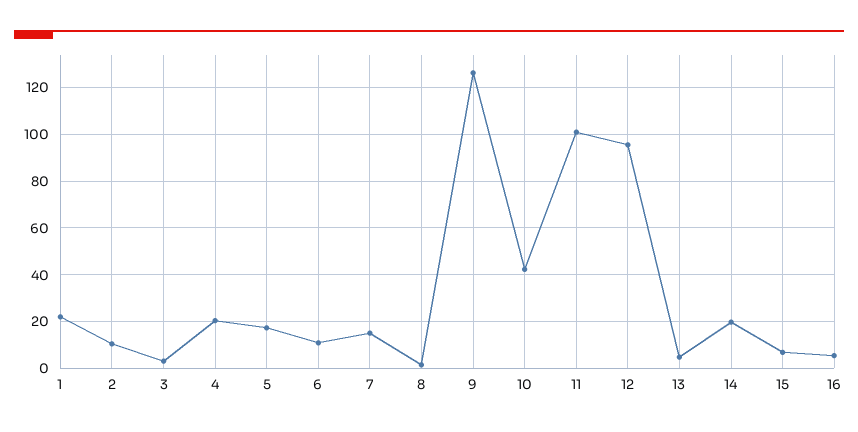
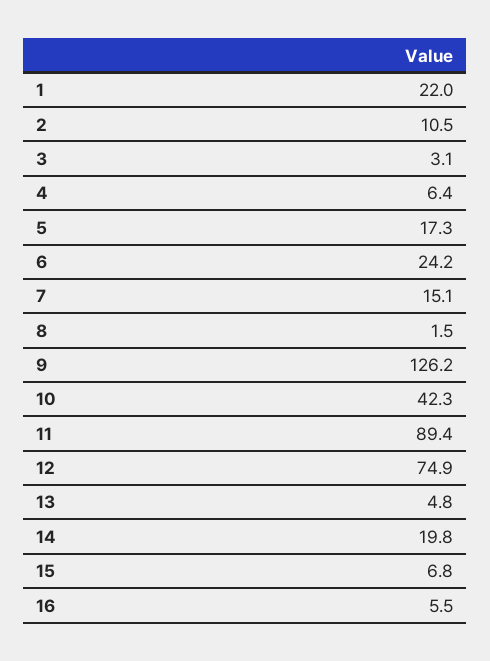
  {
    "1": 22,
    "2": 10.5,
    "3": 3.1,
-   "4": 20,
+   "4": 6.4,
    "5": 17.3,
-   "6": 10,
+   "6": 24.2,
    "7": 15.1,
    "8": 1.5,
    "9": 126.2,
    "10": 42.3,
-   "11": 100,
+   "11": 89.4,
-   "12": 95,
+   "12": 74.9,
    "13": 4.8,
    "14": 19.8,
    "15": 6.8,
    "16": 5.5
  }

